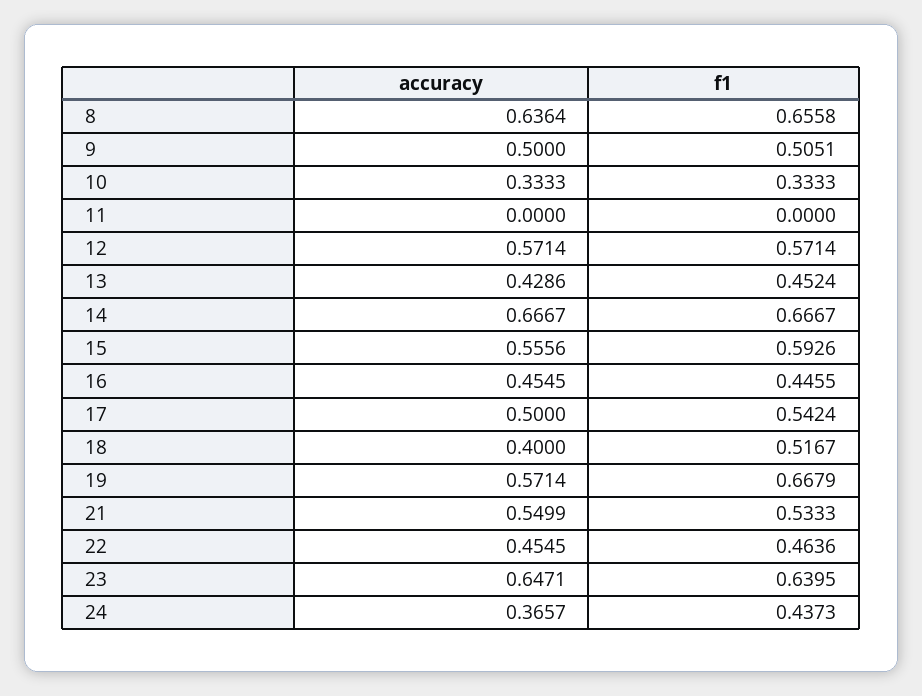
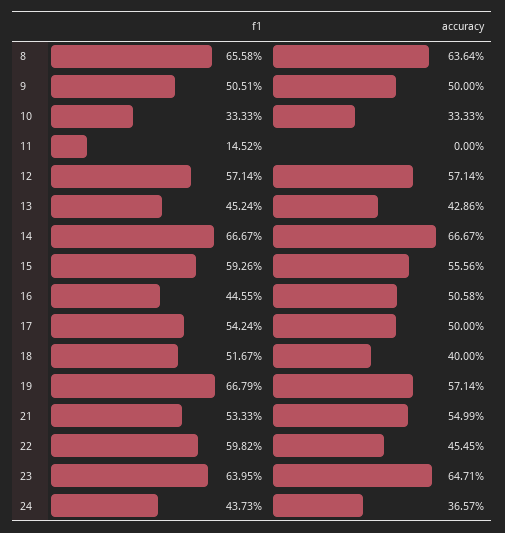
  {
    "accuracy": {
      "8": 0.6364,
      "9": 0.5,
      "10": 0.3333,
      "11": 0,
      "12": 0.5714,
      "13": 0.4286,
      "14": 0.6667,
      "15": 0.5556,
-     "16": 0.4545,
+     "16": 0.5058,
      "17": 0.5,
      "18": 0.4,
      "19": 0.5714,
      "21": 0.5499,
      "22": 0.4545,
      "23": 0.6471,
      "24": 0.3657
    },
    "f1": {
      "8": 0.6558,
      "9": 0.5051,
      "10": 0.3333,
-     "11": 0,
+     "11": 0.1452,
      "12": 0.5714,
      "13": 0.4524,
      "14": 0.6667,
      "15": 0.5926,
      "16": 0.4455,
      "17": 0.5424,
      "18": 0.5167,
      "19": 0.6679,
      "21": 0.5333,
-     "22": 0.4636,
+     "22": 0.5982,
      "23": 0.6395,
      "24": 0.4373
    }
  }

